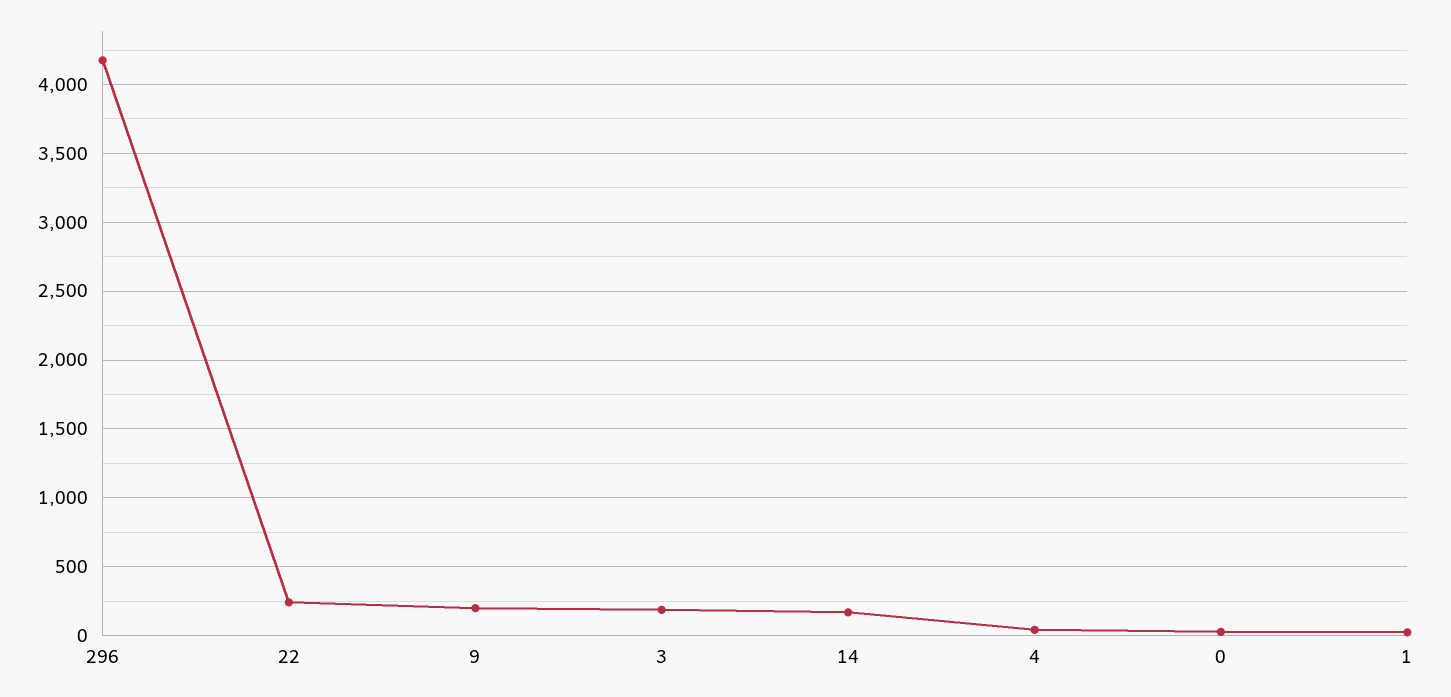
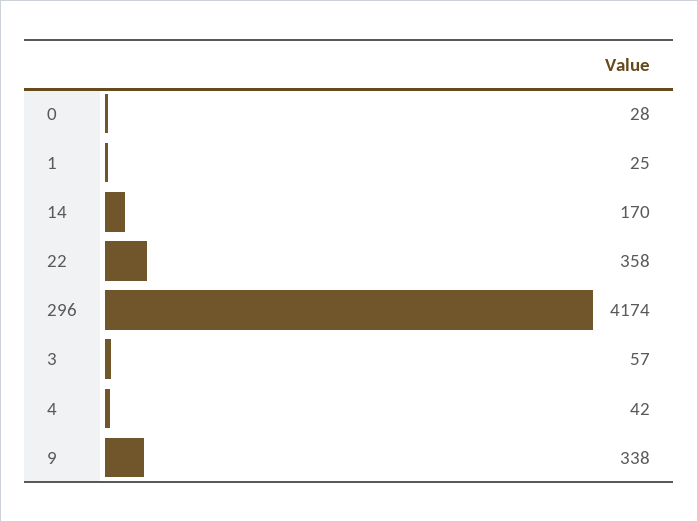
  {
    "296": 4174,
-   "22": 250,
+   "22": 358,
-   "9": 200,
+   "9": 338,
-   "3": 200,
+   "3": 57,
    "14": 170,
    "4": 42,
    "0": 28,
    "1": 25
  }

